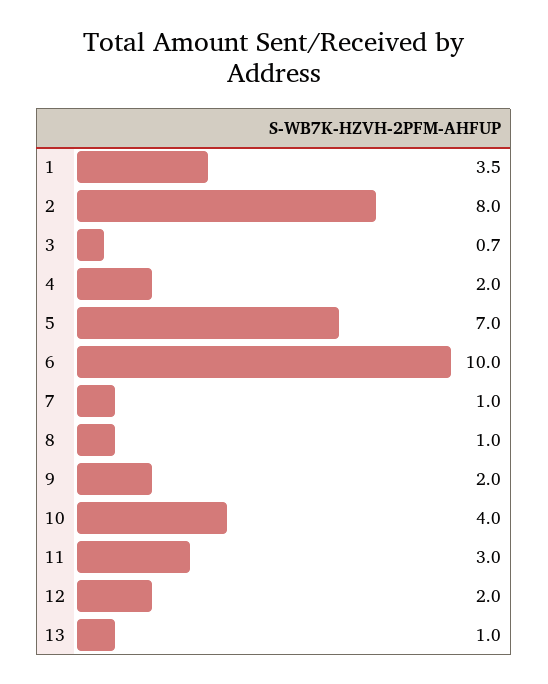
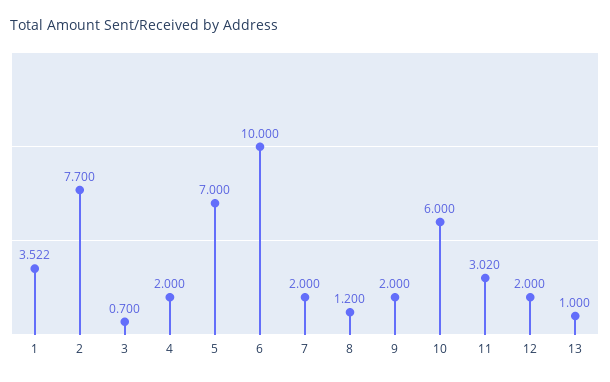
  {
-   "1": 3.5,
+   "1": 3.522,
-   "2": 8,
+   "2": 7.7,
    "3": 0.7,
    "4": 2,
    "5": 7,
    "6": 10,
-   "7": 1,
+   "7": 2,
-   "8": 1,
+   "8": 1.2,
    "9": 2,
-   "10": 4,
+   "10": 6,
-   "11": 3,
+   "11": 3.02,
    "12": 2,
    "13": 1
  }

